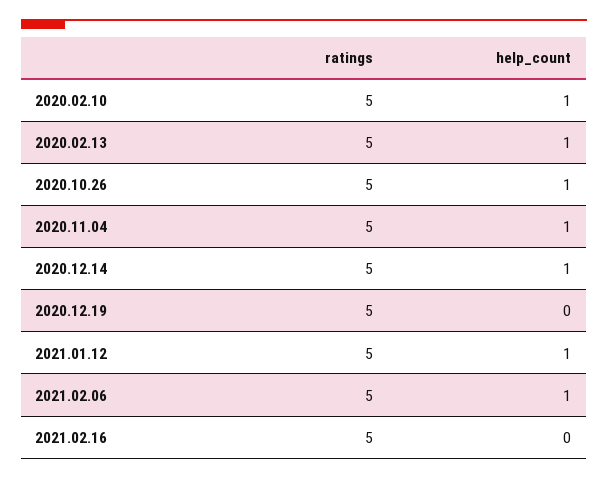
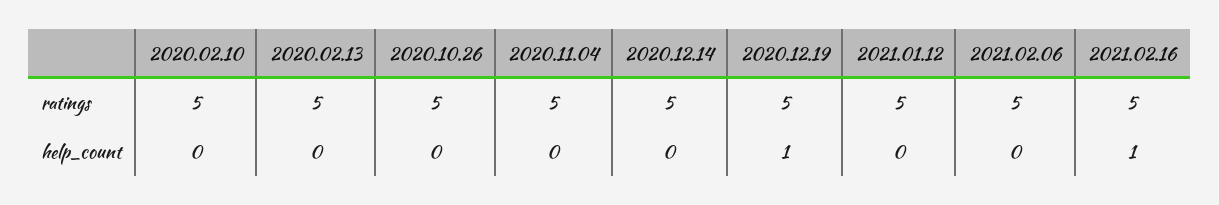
  {
    "ratings": {
      "2020.02.10": 5,
      "2020.02.13": 5,
      "2020.10.26": 5,
      "2020.11.04": 5,
      "2020.12.14": 5,
      "2020.12.19": 5,
      "2021.01.12": 5,
      "2021.02.06": 5,
      "2021.02.16": 5
    },
    "help_count": {
-     "2020.02.10": 1,
+     "2020.02.10": 0,
-     "2020.02.13": 1,
+     "2020.02.13": 0,
-     "2020.10.26": 1,
+     "2020.10.26": 0,
-     "2020.11.04": 1,
+     "2020.11.04": 0,
-     "2020.12.14": 1,
+     "2020.12.14": 0,
-     "2020.12.19": 0,
+     "2020.12.19": 1,
-     "2021.01.12": 1,
+     "2021.01.12": 0,
-     "2021.02.06": 1,
+     "2021.02.06": 0,
-     "2021.02.16": 0
+     "2021.02.16": 1
    }
  }

